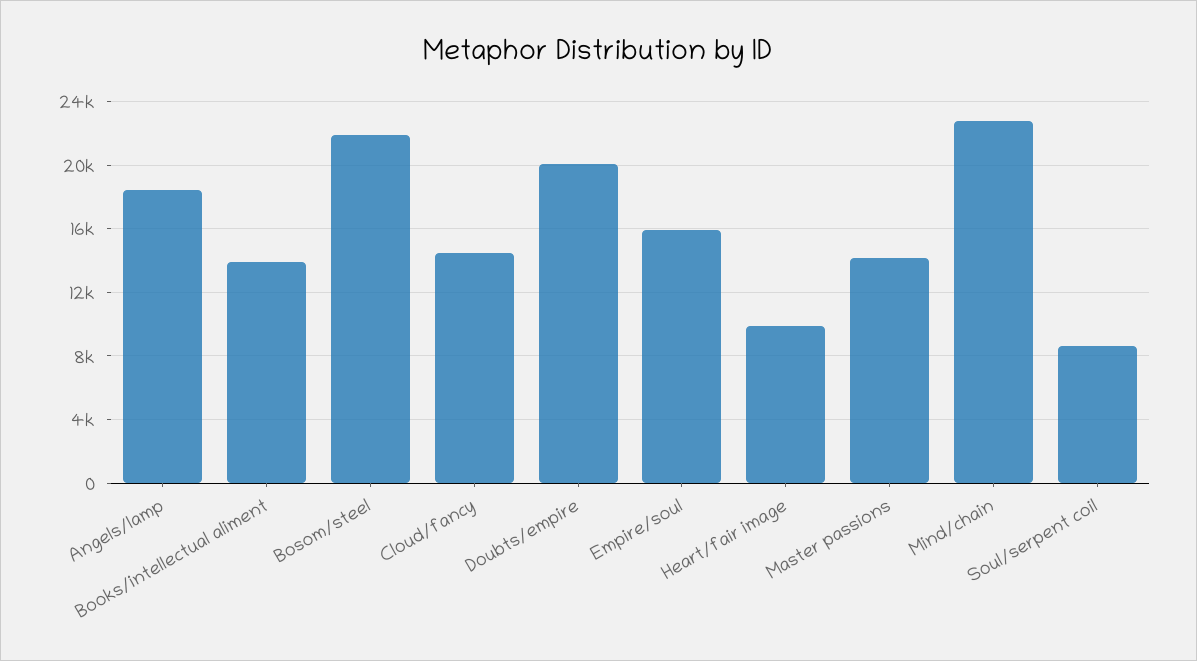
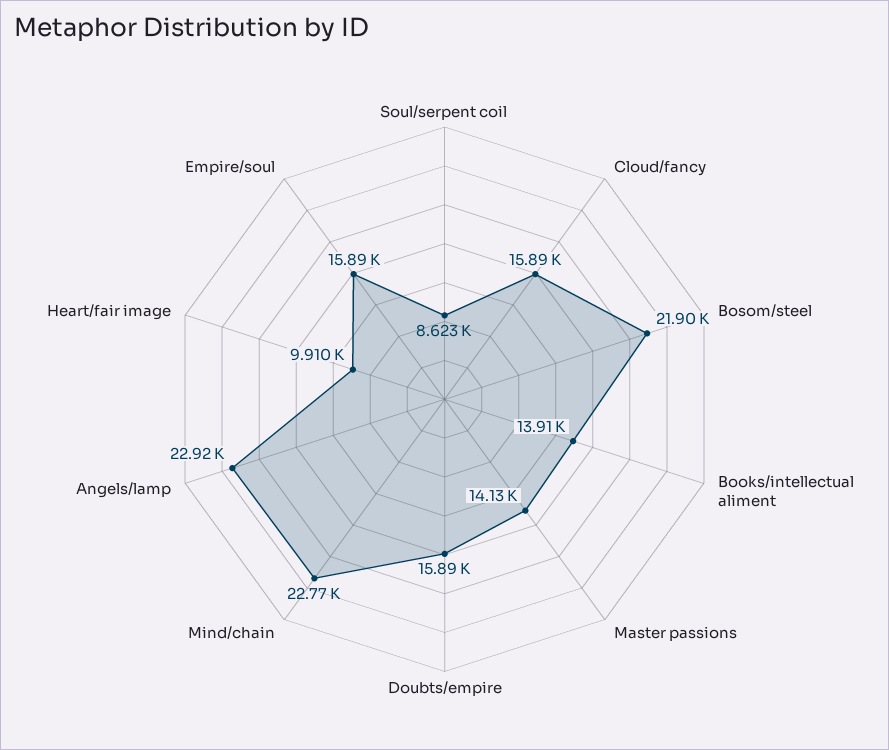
  {
-   "Angels/lamp": 18500,
+   "Angels/lamp": 22920,
    "Books/intellectual aliment": 13910,
    "Bosom/steel": 21900,
-   "Cloud/fancy": 14500,
+   "Cloud/fancy": 15890,
-   "Doubts/empire": 20000,
+   "Doubts/empire": 15890,
    "Empire/soul": 15890,
    "Heart/fair image": 9910,
    "Master passions": 14130,
    "Mind/chain": 22770,
    "Soul/serpent coil": 8623
  }

